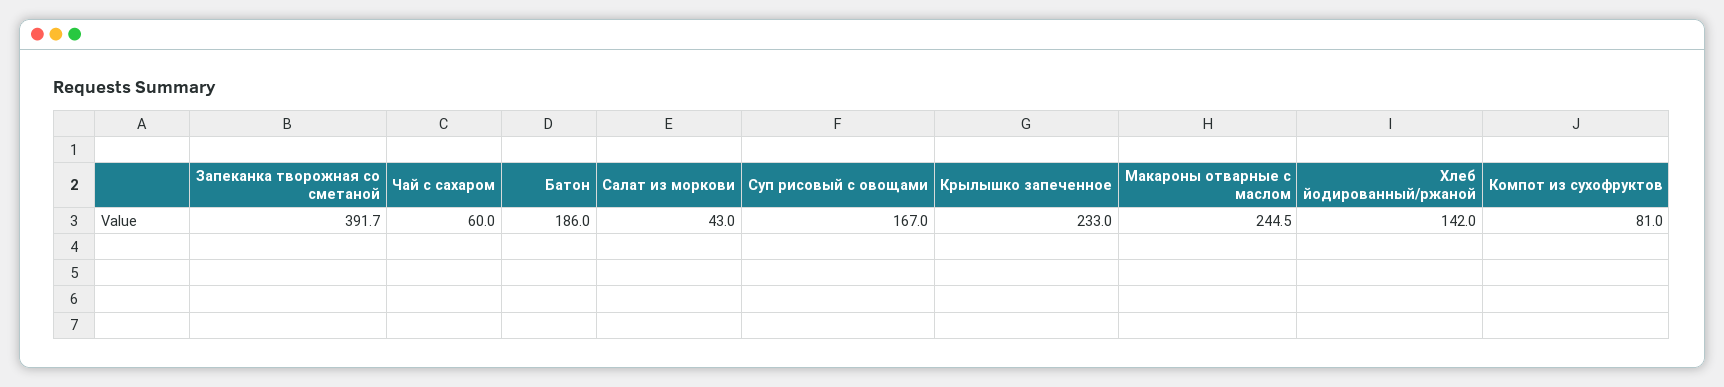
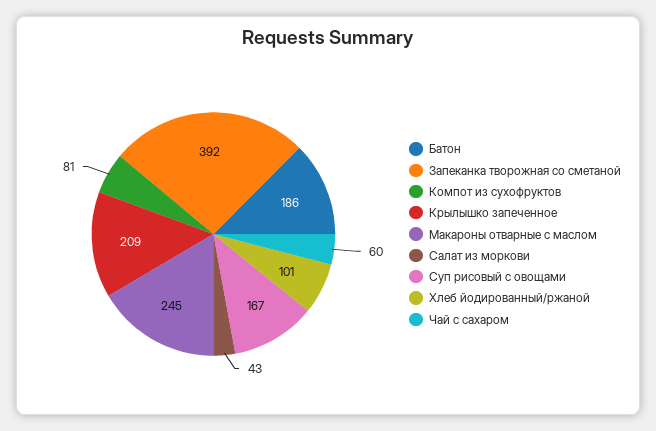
  {
    "Запеканка творожная со сметаной": 391.7,
    "Чай с сахаром": 60,
    "Батон": 186,
    "Салат из моркови": 43,
    "Суп рисовый с овощами": 167,
-   "Крылышко запеченное": 233,
+   "Крылышко запеченное": 209,
    "Макароны отварные с маслом": 244.5,
-   "Хлеб йодированный/ржаной": 142,
+   "Хлеб йодированный/ржаной": 101,
    "Компот из сухофруктов": 81
  }

